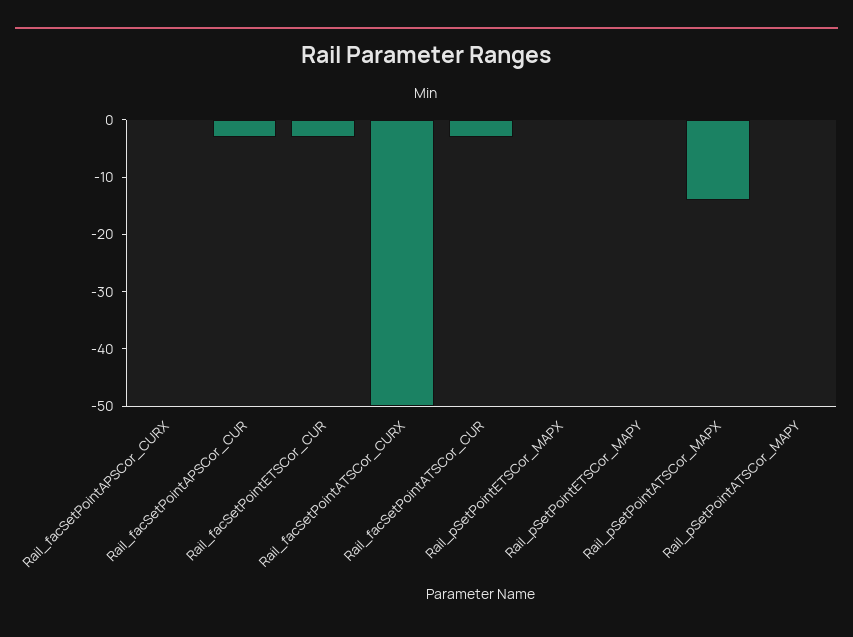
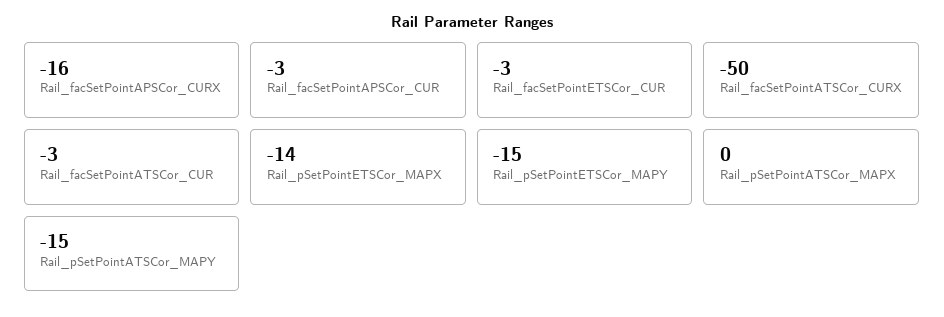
  {
-   "Rail_facSetPointAPSCor_CURX": 0,
+   "Rail_facSetPointAPSCor_CURX": -16,
    "Rail_facSetPointAPSCor_CUR": -3,
    "Rail_facSetPointETSCor_CUR": -3,
    "Rail_facSetPointATSCor_CURX": -50,
    "Rail_facSetPointATSCor_CUR": -3,
-   "Rail_pSetPointETSCor_MAPX": 0,
+   "Rail_pSetPointETSCor_MAPX": -14,
-   "Rail_pSetPointETSCor_MAPY": 0,
+   "Rail_pSetPointETSCor_MAPY": -15,
-   "Rail_pSetPointATSCor_MAPX": -15,
+   "Rail_pSetPointATSCor_MAPX": 0,
-   "Rail_pSetPointATSCor_MAPY": 0
+   "Rail_pSetPointATSCor_MAPY": -15
  }

